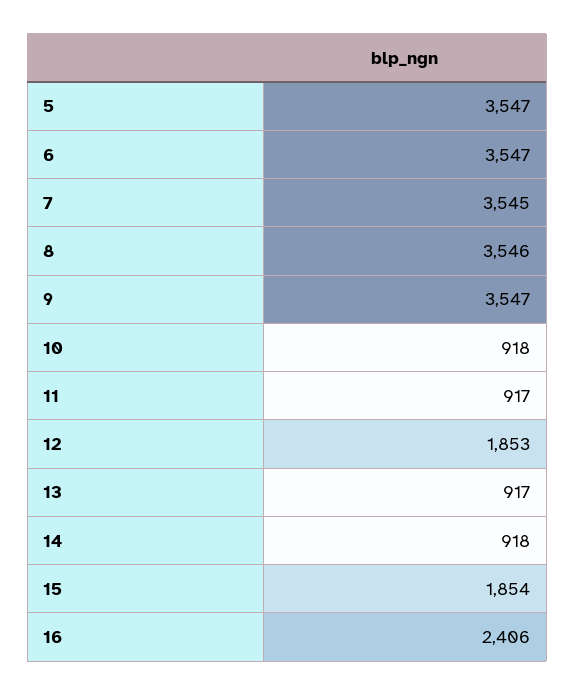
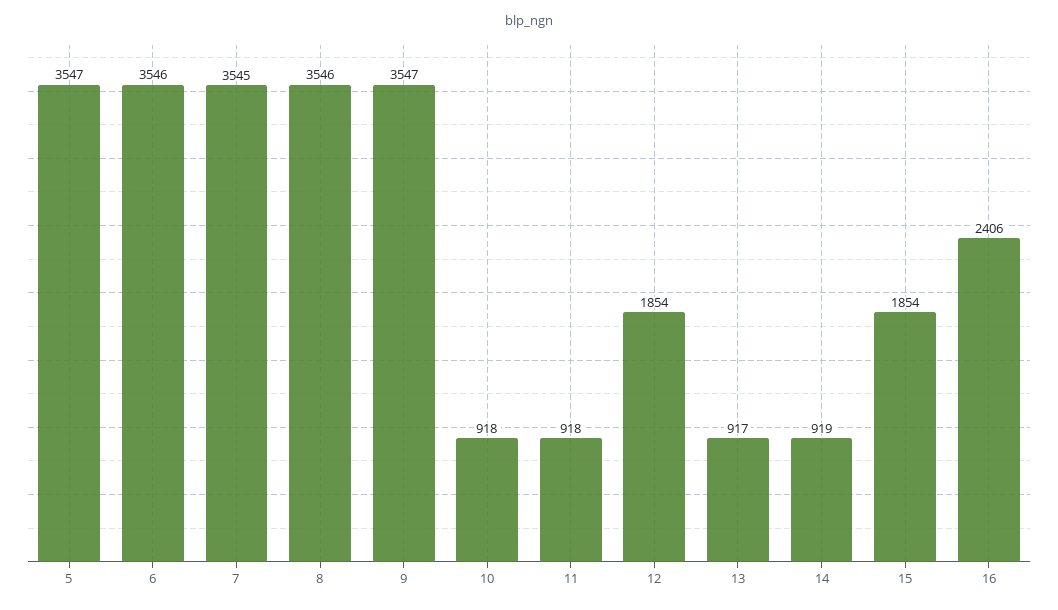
  {
    "5": 3547,
-   "6": 3547,
+   "6": 3546,
    "7": 3545,
    "8": 3546,
    "9": 3547,
    "10": 918,
-   "11": 917,
+   "11": 918,
-   "12": 1853,
+   "12": 1854,
    "13": 917,
-   "14": 918,
+   "14": 919,
    "15": 1854,
    "16": 2406
  }

